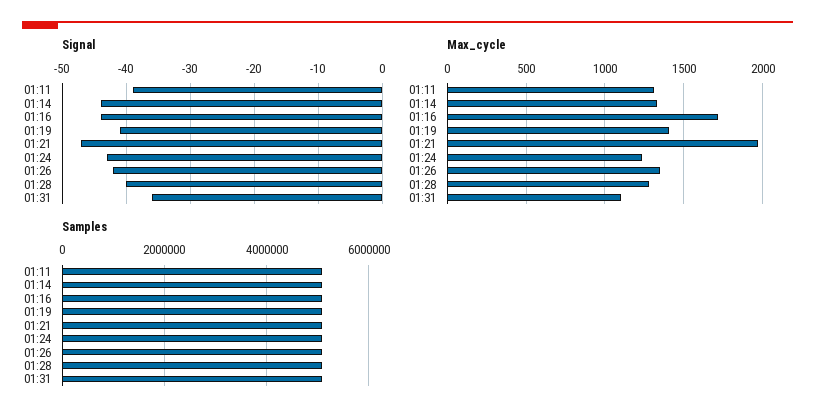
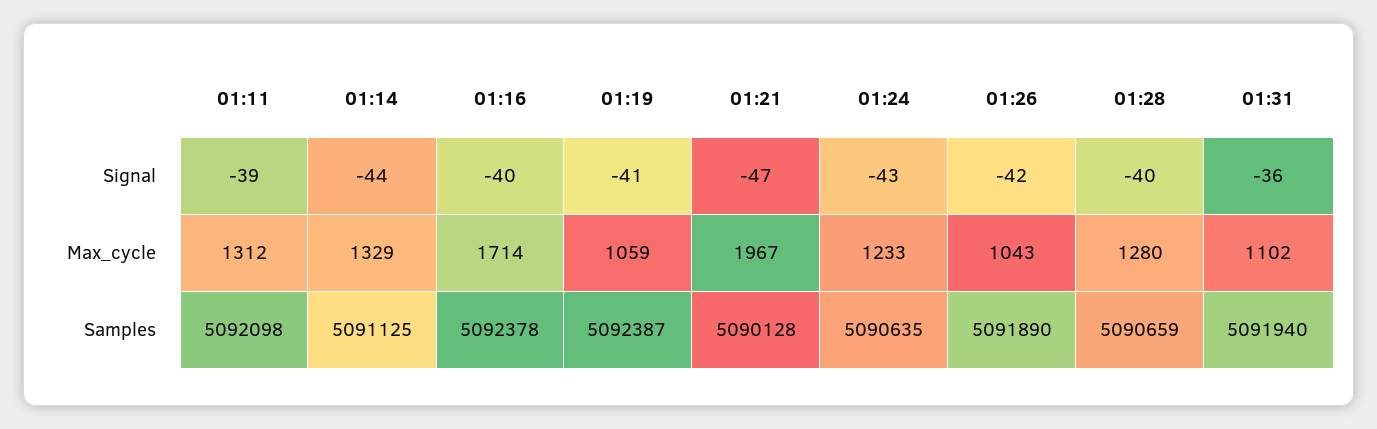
  {
    "Signal": {
      "01:11": -39,
      "01:14": -44,
-     "01:16": -44,
+     "01:16": -40,
      "01:19": -41,
      "01:21": -47,
      "01:24": -43,
      "01:26": -42,
      "01:28": -40,
      "01:31": -36
    },
    "Max_cycle": {
      "01:11": 1312,
      "01:14": 1329,
      "01:16": 1714,
-     "01:19": 1400,
+     "01:19": 1059,
      "01:21": 1967,
      "01:24": 1233,
-     "01:26": 1350,
+     "01:26": 1043,
      "01:28": 1280,
      "01:31": 1102
    },
    "Samples": {
      "01:11": 5092098,
      "01:14": 5091125,
      "01:16": 5092378,
      "01:19": 5092387,
      "01:21": 5090128,
      "01:24": 5090635,
      "01:26": 5091890,
      "01:28": 5090659,
      "01:31": 5091940
    }
  }

